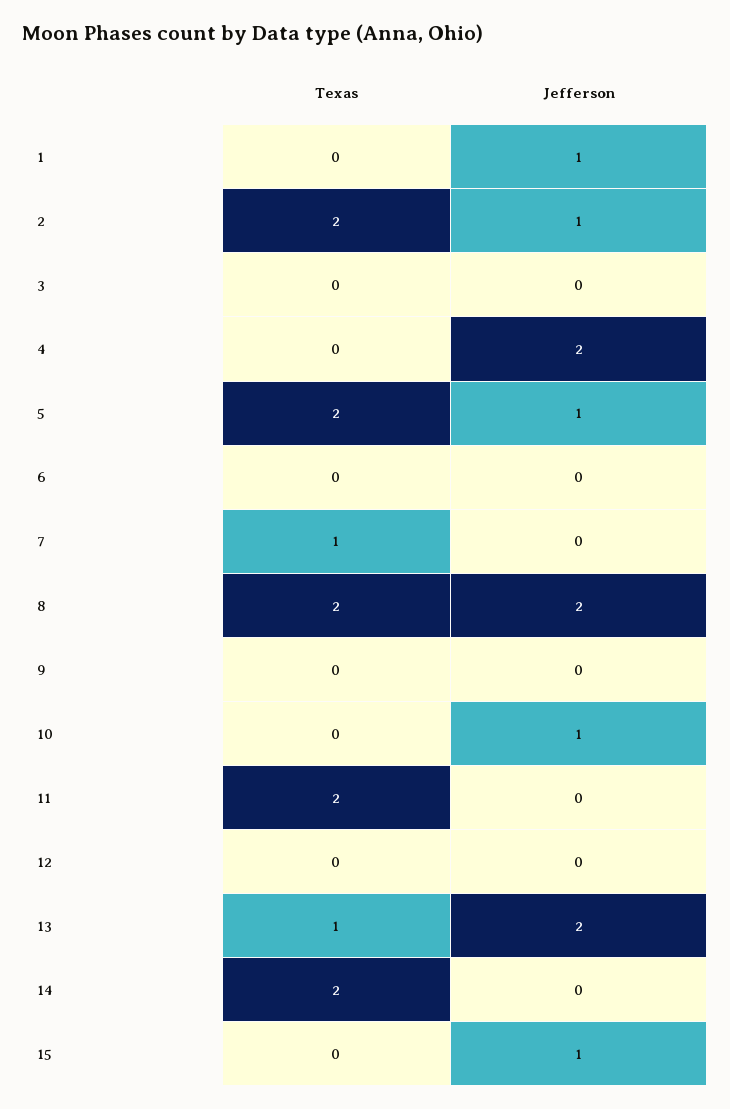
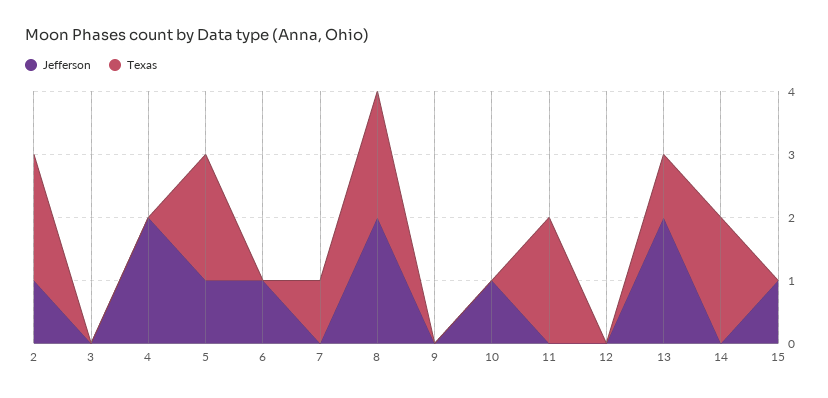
  {
    "Texas": {
-     "1": 0,
      "2": 2,
      "3": 0,
      "4": 0,
      "5": 2,
      "6": 0,
      "7": 1,
      "8": 2,
      "9": 0,
      "10": 0,
      "11": 2,
      "12": 0,
      "13": 1,
      "14": 2,
      "15": 0
    },
    "Jefferson": {
-     "1": 1,
      "2": 1,
      "3": 0,
      "4": 2,
      "5": 1,
-     "6": 0,
+     "6": 1,
      "7": 0,
      "8": 2,
      "9": 0,
      "10": 1,
      "11": 0,
      "12": 0,
      "13": 2,
      "14": 0,
      "15": 1
    }
  }

